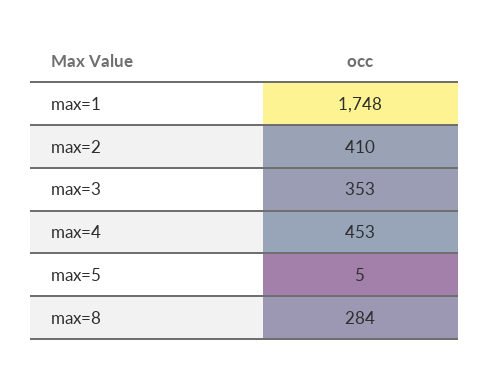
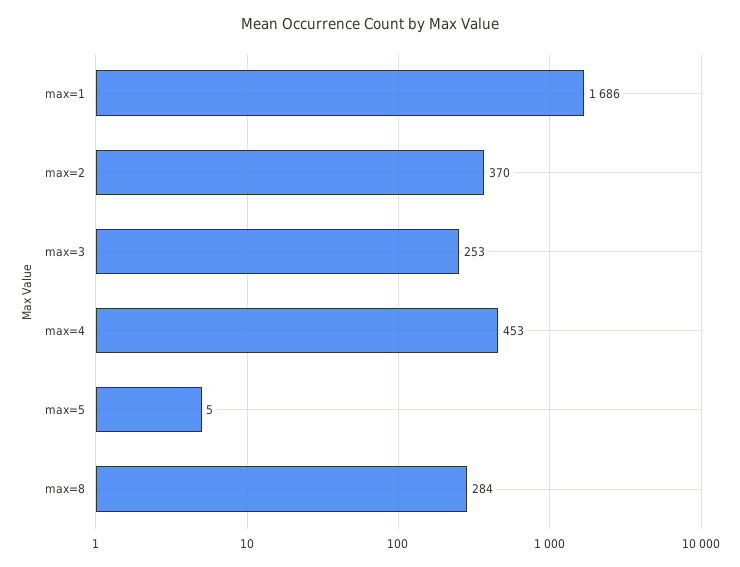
  {
-   "max=1": 1748,
+   "max=1": 1686,
-   "max=2": 410,
+   "max=2": 370,
-   "max=3": 353,
+   "max=3": 253,
    "max=4": 453,
    "max=5": 5,
    "max=8": 284
  }

